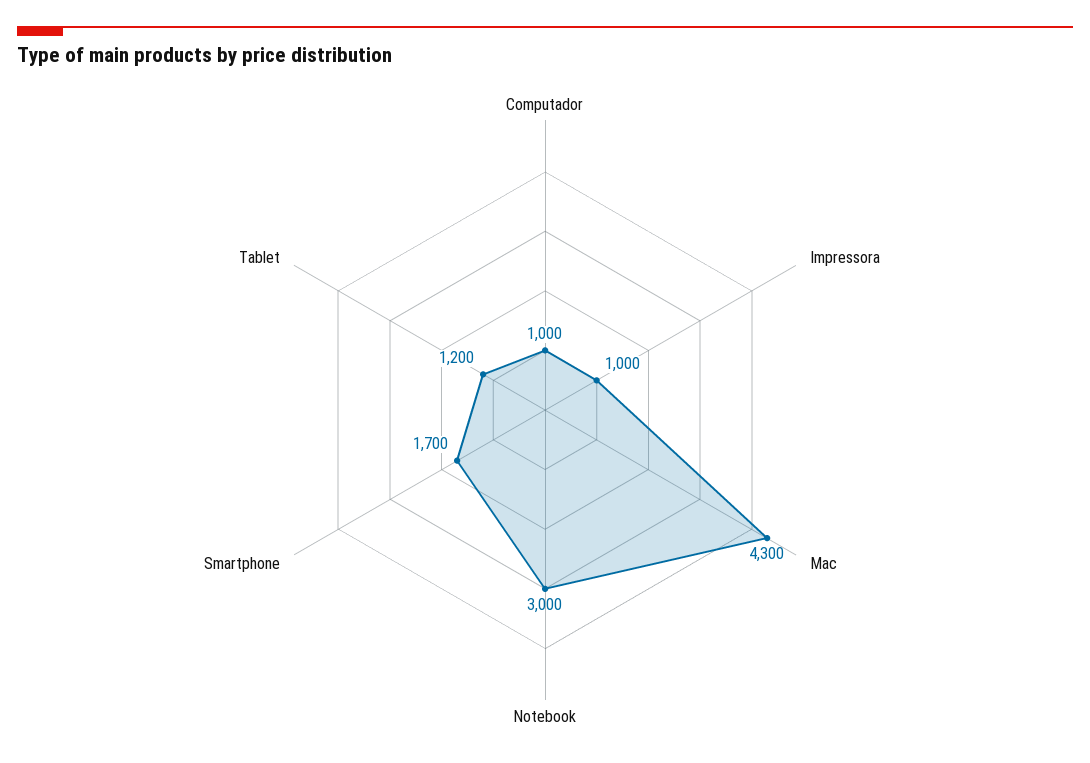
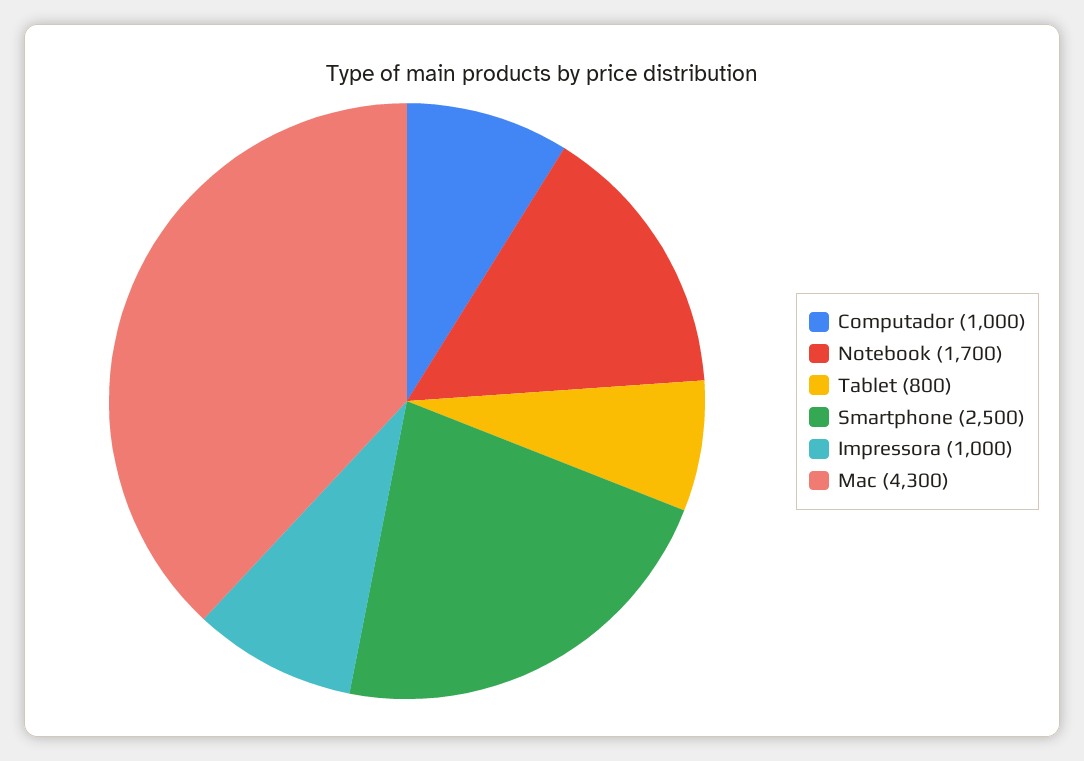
  {
    "Computador": 1000,
    "Impressora": 1000,
    "Mac": 4300,
-   "Notebook": 3000,
+   "Notebook": 1700,
-   "Smartphone": 1700,
+   "Smartphone": 2500,
-   "Tablet": 1200
+   "Tablet": 800
  }

